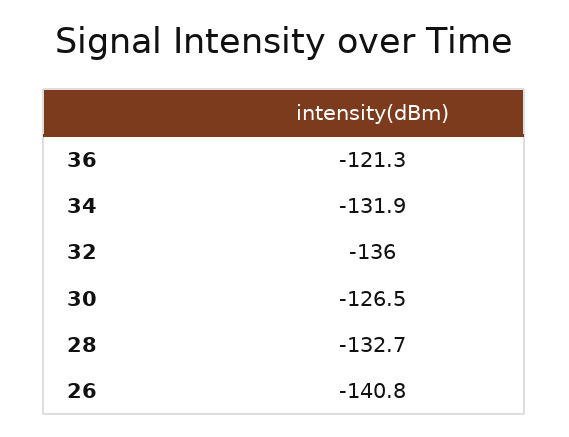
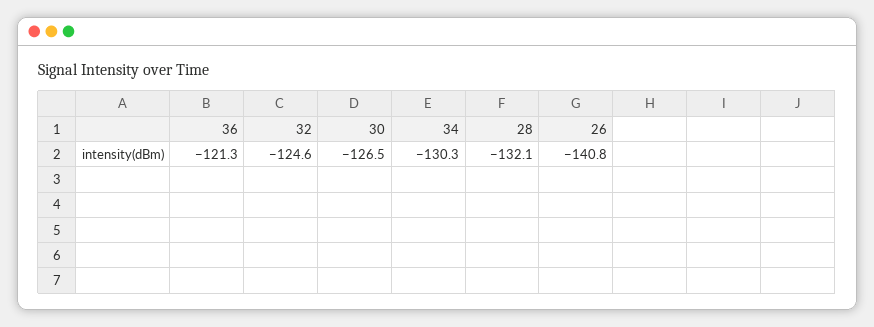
  {
    "36": -121.3,
-   "34": -131.9,
+   "34": -130.3,
-   "32": -136,
+   "32": -124.6,
    "30": -126.5,
-   "28": -132.7,
+   "28": -132.1,
    "26": -140.8
  }

